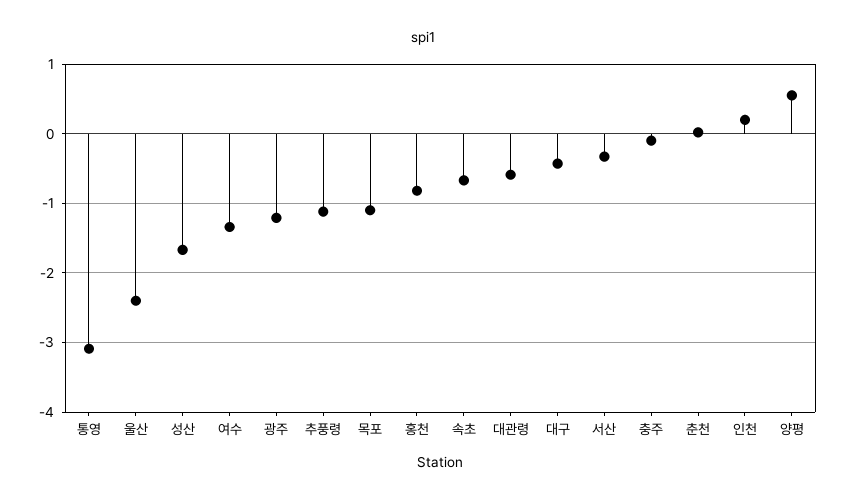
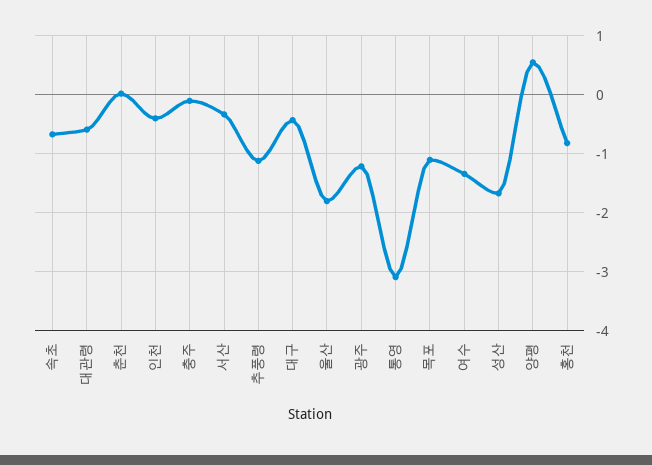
  {
    "통영": -3.1,
-   "울산": -2.4,
+   "울산": -1.8,
    "성산": -1.7,
    "여수": -1.3,
    "광주": -1.2,
    "추풍령": -1.1,
    "목포": -1.1,
    "홍천": -0.8,
    "속초": -0.7,
    "대관령": -0.6,
    "대구": -0.4,
    "서산": -0.3,
    "충주": -0.1,
    "춘천": 0,
-   "인천": 0.2,
+   "인천": -0.4,
    "양평": 0.6
  }

